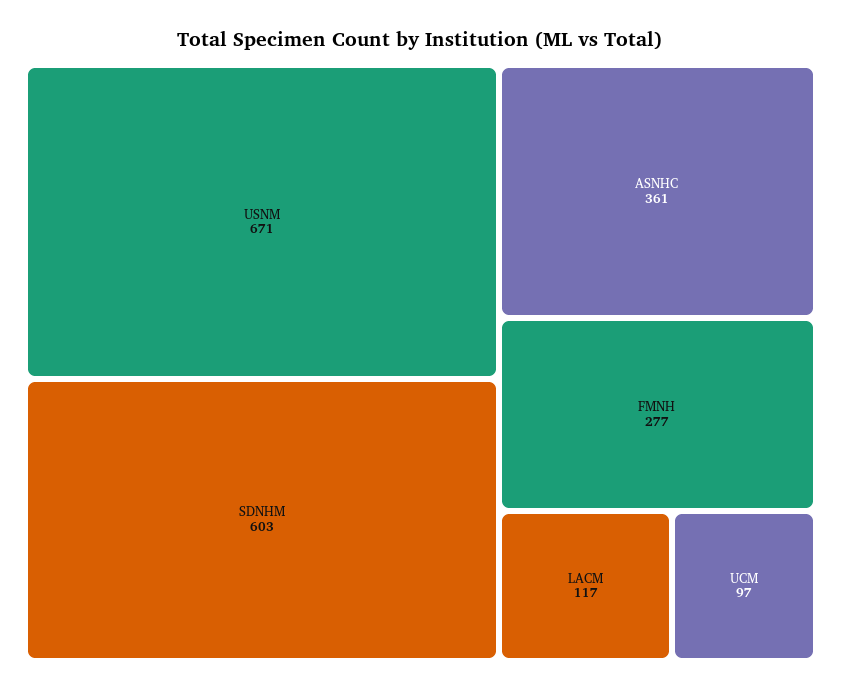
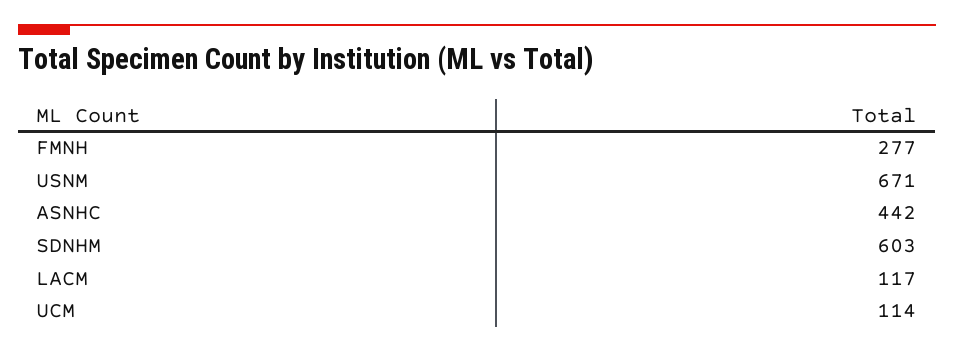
  {
    "USNM": 671,
    "SDNHM": 603,
-   "ASNHC": 361,
+   "ASNHC": 442,
    "FMNH": 277,
    "LACM": 117,
-   "UCM": 97
+   "UCM": 114
  }

